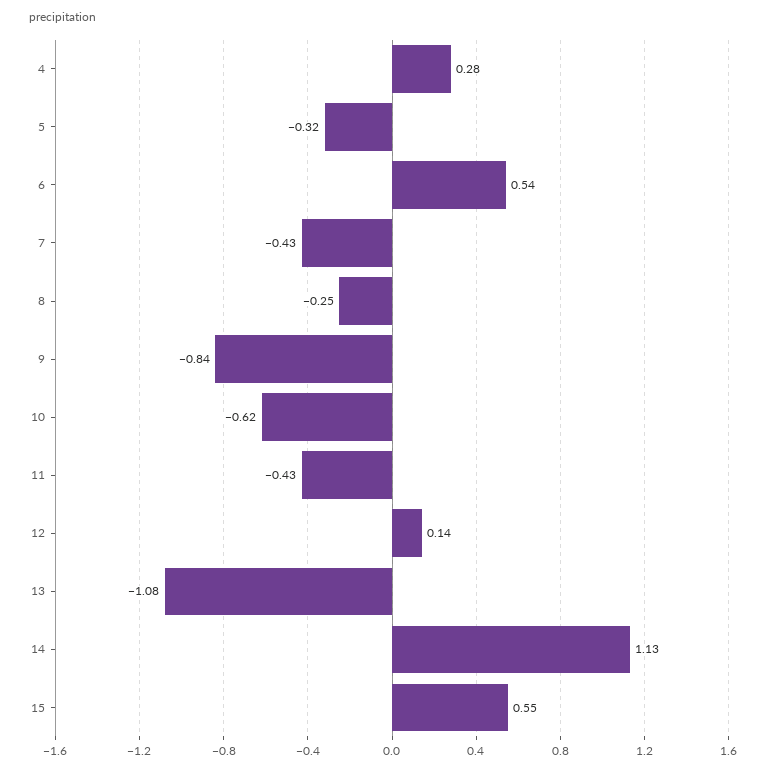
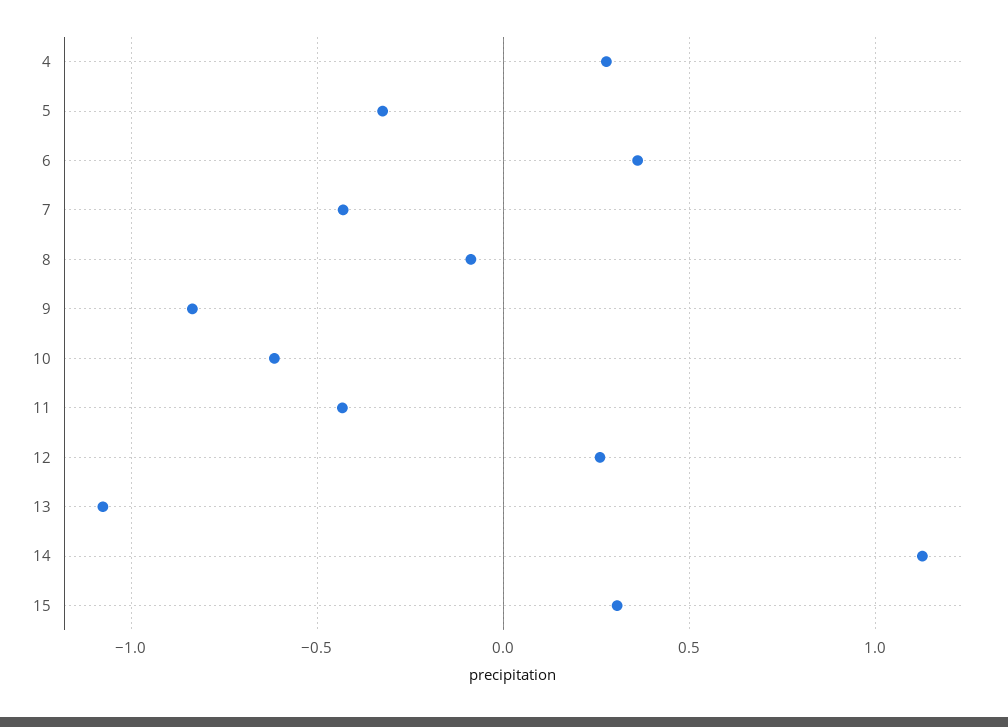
  {
    "4": 0.28,
    "5": -0.32,
-   "6": 0.54,
+   "6": 0.35,
    "7": -0.43,
-   "8": -0.25,
+   "8": -0.1,
    "9": -0.84,
    "10": -0.62,
    "11": -0.43,
-   "12": 0.14,
+   "12": 0.25,
    "13": -1.08,
    "14": 1.13,
-   "15": 0.55
+   "15": 0.3
  }

